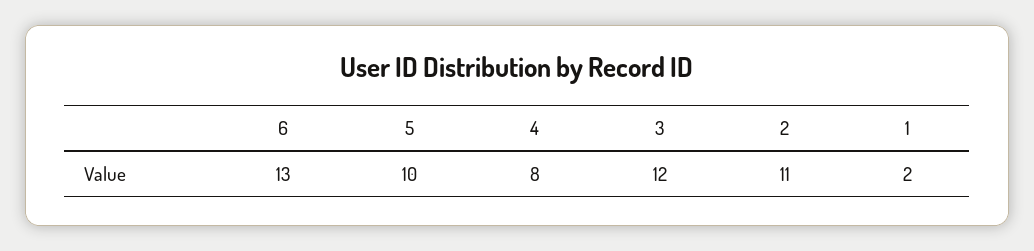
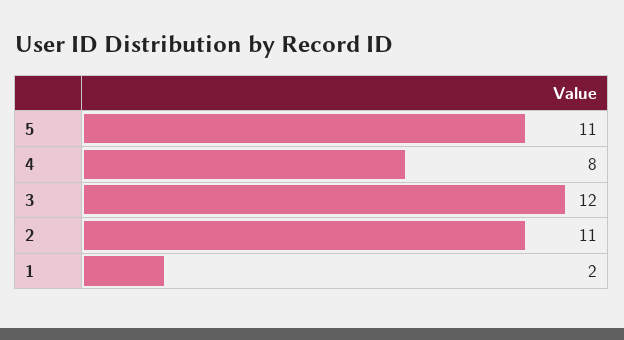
  {
-   "6": 13,
-   "5": 10,
+   "5": 11,
    "4": 8,
    "3": 12,
    "2": 11,
    "1": 2
  }

